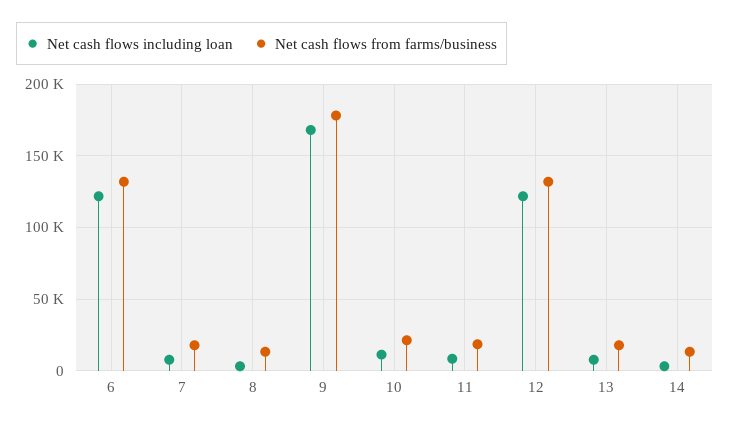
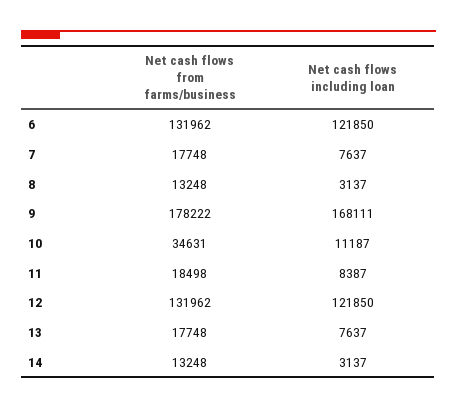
  {
    "Net cash flows including loan": {
      "6": 121850,
      "7": 7637,
      "8": 3137,
      "9": 168111,
      "10": 11187,
      "11": 8387,
      "12": 121850,
      "13": 7637,
      "14": 3137
    },
    "Net cash flows from farms/business": {
      "6": 131962,
      "7": 17748,
      "8": 13248,
      "9": 178222,
-     "10": 20000,
+     "10": 34631,
      "11": 18498,
      "12": 131962,
      "13": 17748,
      "14": 13248
    }
  }

